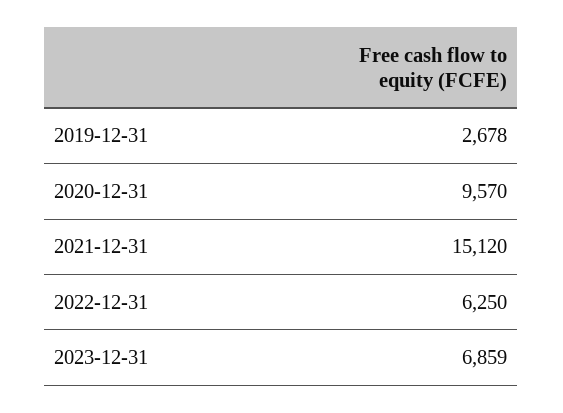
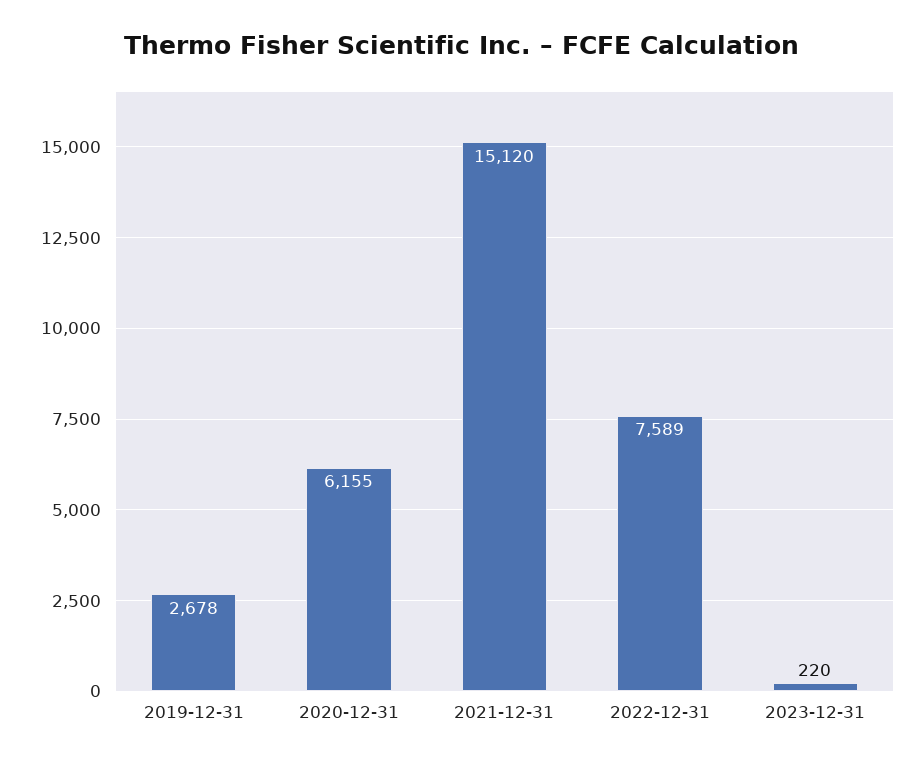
  {
    "2019-12-31": 2678,
-   "2020-12-31": 9570,
+   "2020-12-31": 6155,
    "2021-12-31": 15120,
-   "2022-12-31": 6250,
+   "2022-12-31": 7589,
-   "2023-12-31": 6859
+   "2023-12-31": 220
  }

